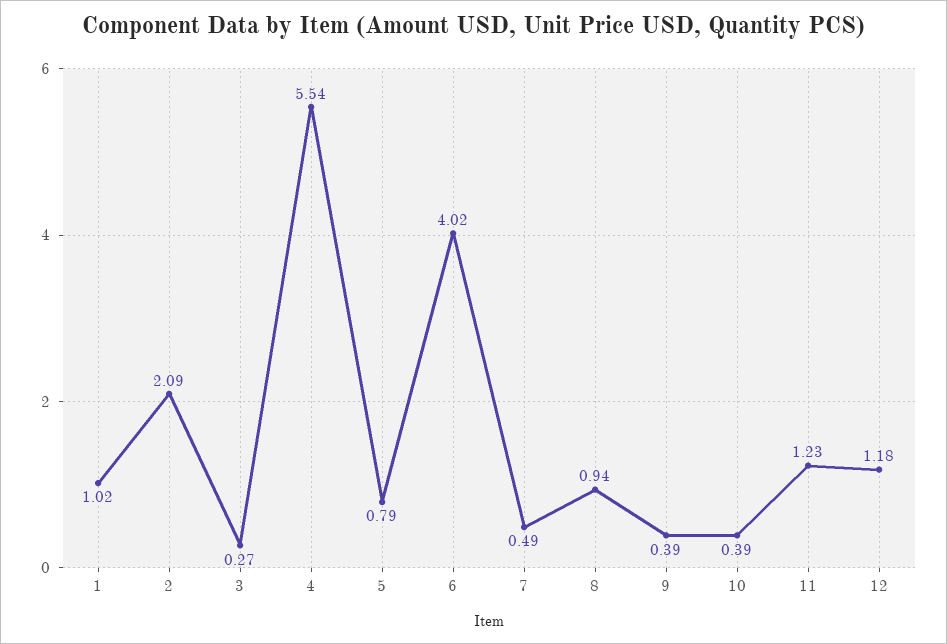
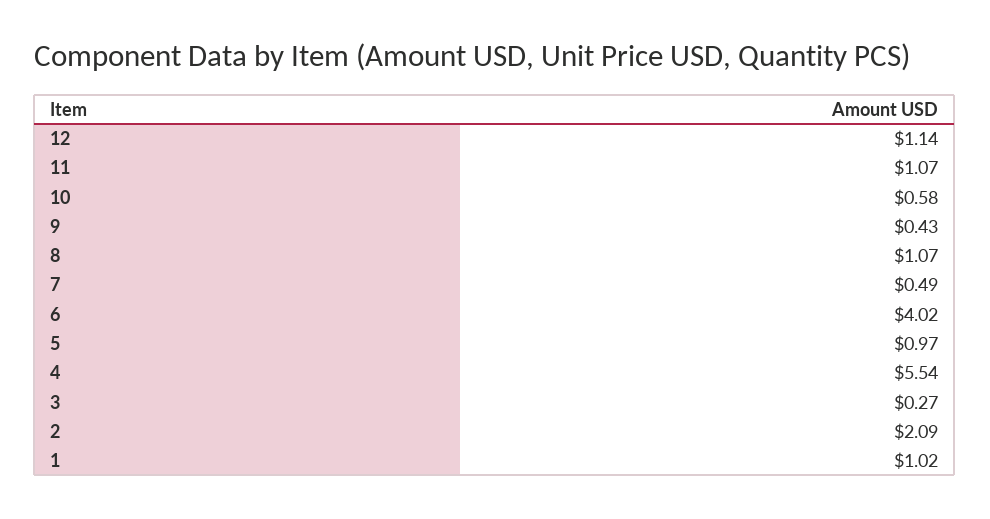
  {
    "1": 1.02,
    "2": 2.09,
    "3": 0.27,
    "4": 5.54,
-   "5": 0.79,
+   "5": 0.97,
    "6": 4.02,
    "7": 0.49,
-   "8": 0.94,
+   "8": 1.07,
-   "9": 0.39,
+   "9": 0.43,
-   "10": 0.39,
+   "10": 0.58,
-   "11": 1.23,
+   "11": 1.07,
-   "12": 1.18
+   "12": 1.14
  }

